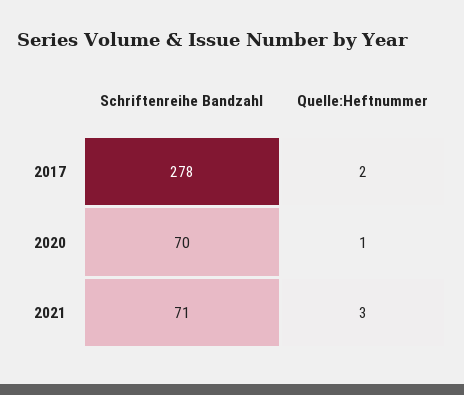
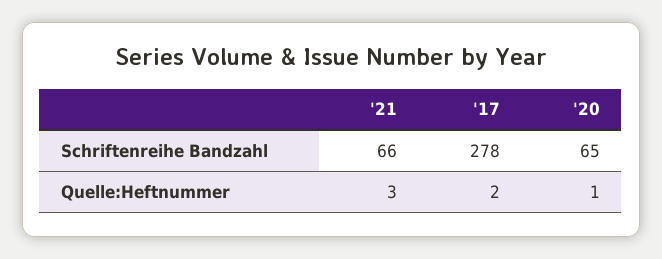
  {
    "Schriftenreihe Bandzahl": {
      "2017": 278,
-     "2020": 70,
+     "2020": 65,
-     "2021": 71
+     "2021": 66
    },
    "Quelle:Heftnummer": {
      "2017": 2,
      "2020": 1,
      "2021": 3
    }
  }

